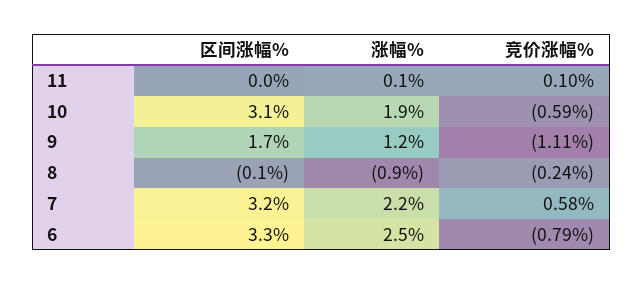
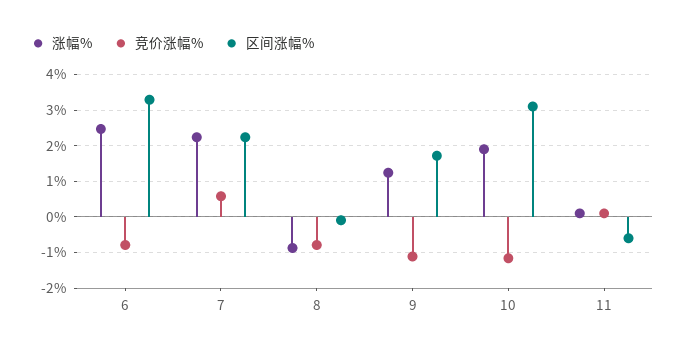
  {
    "区间涨幅%": {
-     "11": 0,
+     "11": -0.6,
      "10": 3.1,
      "9": 1.7,
      "8": -0.1,
-     "7": 3.2,
+     "7": 2.2,
      "6": 3.3
    },
    "涨幅%": {
      "11": 0.1,
      "10": 1.9,
      "9": 1.2,
      "8": -0.9,
      "7": 2.2,
      "6": 2.5
    },
    "竞价涨幅%": {
      "11": 0.1,
-     "10": -0.59,
+     "10": -1.2,
      "9": -1.11,
-     "8": -0.24,
+     "8": -0.8,
      "7": 0.58,
      "6": -0.79
    }
  }

